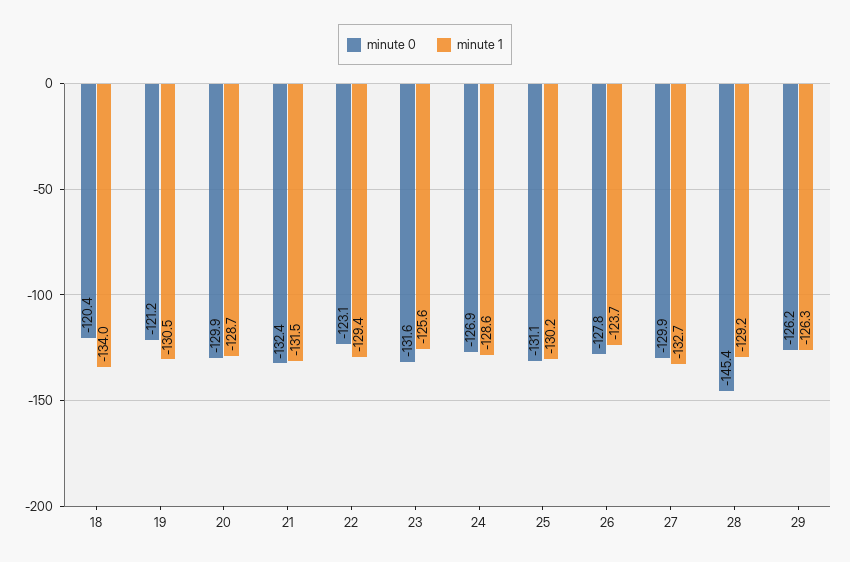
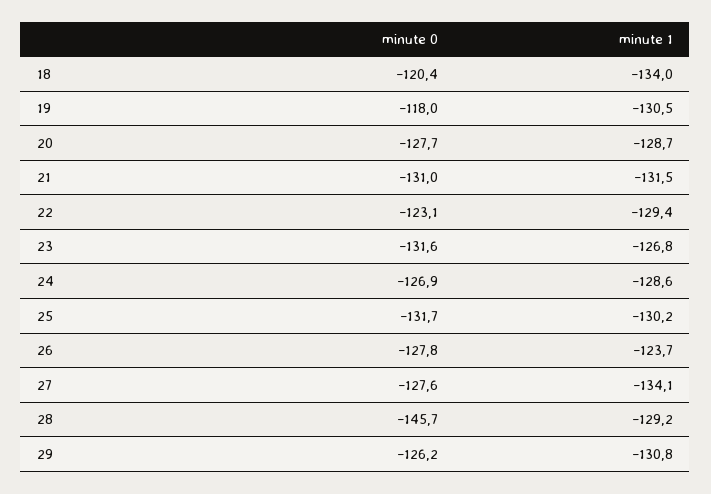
  {
    "minute 0": {
      "18": -120.4,
-     "19": -121.2,
+     "19": -118,
-     "20": -129.9,
+     "20": -127.7,
-     "21": -132.4,
+     "21": -131,
      "22": -123.1,
      "23": -131.6,
      "24": -126.9,
-     "25": -131.1,
+     "25": -131.7,
      "26": -127.8,
-     "27": -129.9,
+     "27": -127.6,
-     "28": -145.4,
+     "28": -145.7,
      "29": -126.2
    },
    "minute 1": {
      "18": -134,
      "19": -130.5,
      "20": -128.7,
      "21": -131.5,
      "22": -129.4,
-     "23": -125.6,
+     "23": -126.8,
      "24": -128.6,
      "25": -130.2,
      "26": -123.7,
-     "27": -132.7,
+     "27": -134.1,
      "28": -129.2,
-     "29": -126.3
+     "29": -130.8
    }
  }

